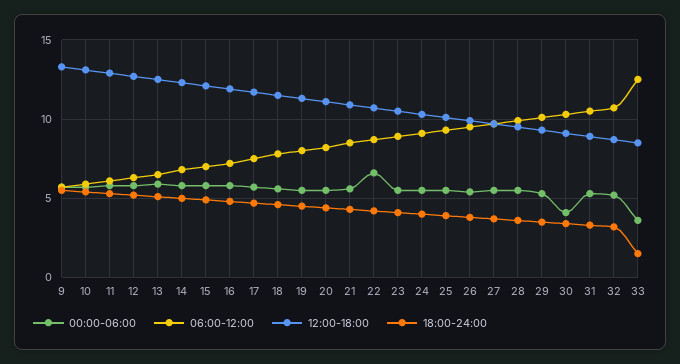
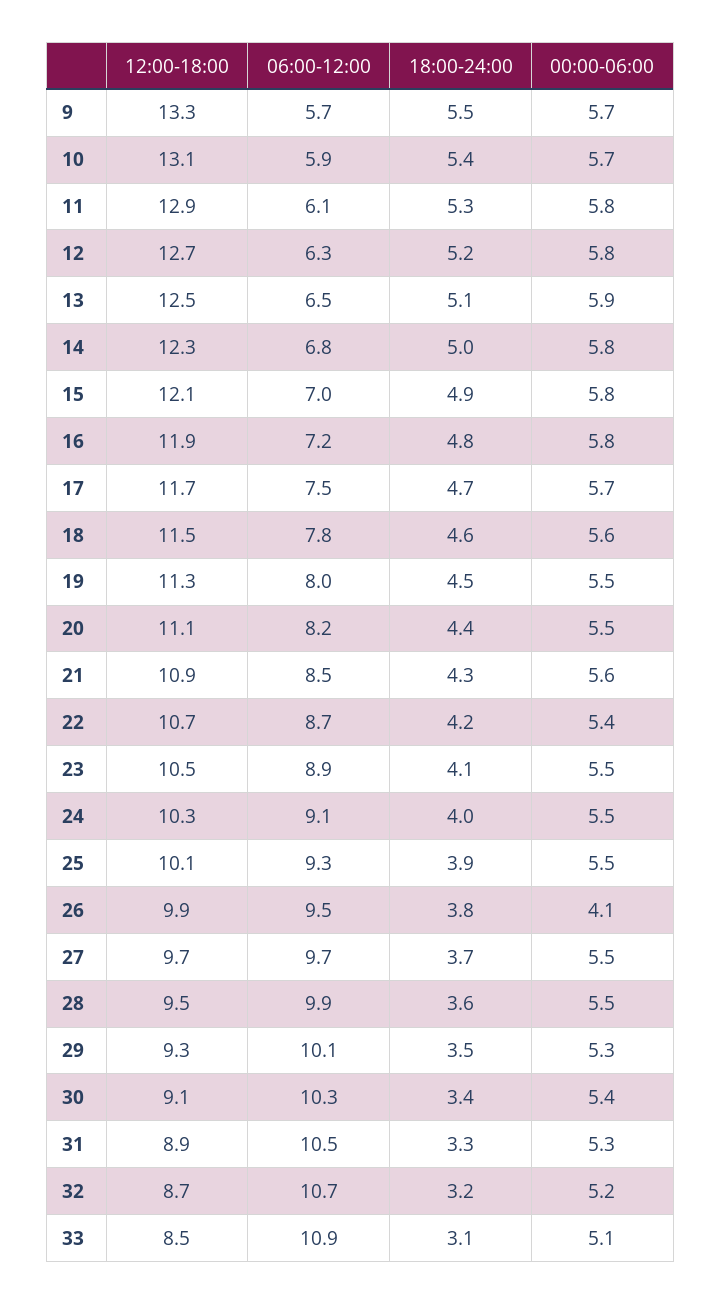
  {
    "00:00-06:00": {
      "9": 5.7,
      "10": 5.7,
      "11": 5.8,
      "12": 5.8,
      "13": 5.9,
      "14": 5.8,
      "15": 5.8,
      "16": 5.8,
      "17": 5.7,
      "18": 5.6,
      "19": 5.5,
      "20": 5.5,
      "21": 5.6,
-     "22": 6.5,
+     "22": 5.4,
      "23": 5.5,
      "24": 5.5,
      "25": 5.5,
-     "26": 5.5,
+     "26": 4.1,
      "27": 5.5,
      "28": 5.5,
      "29": 5.3,
-     "30": 4,
+     "30": 5.4,
      "31": 5.3,
      "32": 5.2,
-     "33": 3.5
+     "33": 5.1
    },
    "06:00-12:00": {
      "9": 5.7,
      "10": 5.9,
      "11": 6.1,
      "12": 6.3,
      "13": 6.5,
      "14": 6.8,
      "15": 7,
      "16": 7.2,
      "17": 7.5,
      "18": 7.8,
      "19": 8,
      "20": 8.2,
      "21": 8.5,
      "22": 8.7,
      "23": 8.9,
      "24": 9.1,
      "25": 9.3,
      "26": 9.5,
      "27": 9.7,
      "28": 9.9,
      "29": 10.1,
      "30": 10.3,
      "31": 10.5,
      "32": 10.7,
-     "33": 12.5
+     "33": 10.9
    },
    "12:00-18:00": {
      "9": 13.3,
      "10": 13.1,
      "11": 12.9,
      "12": 12.7,
      "13": 12.5,
      "14": 12.3,
      "15": 12.1,
      "16": 11.9,
      "17": 11.7,
      "18": 11.5,
      "19": 11.3,
      "20": 11.1,
      "21": 10.9,
      "22": 10.7,
      "23": 10.5,
      "24": 10.3,
      "25": 10.1,
      "26": 9.9,
      "27": 9.7,
      "28": 9.5,
      "29": 9.3,
      "30": 9.1,
      "31": 8.9,
      "32": 8.7,
      "33": 8.5
    },
    "18:00-24:00": {
      "9": 5.5,
      "10": 5.4,
      "11": 5.3,
      "12": 5.2,
      "13": 5.1,
      "14": 5,
      "15": 4.9,
      "16": 4.8,
      "17": 4.7,
      "18": 4.6,
      "19": 4.5,
      "20": 4.4,
      "21": 4.3,
      "22": 4.2,
      "23": 4.1,
      "24": 4,
      "25": 3.9,
      "26": 3.8,
      "27": 3.7,
      "28": 3.6,
      "29": 3.5,
      "30": 3.4,
      "31": 3.3,
      "32": 3.2,
-     "33": 1.5
+     "33": 3.1
    }
  }

